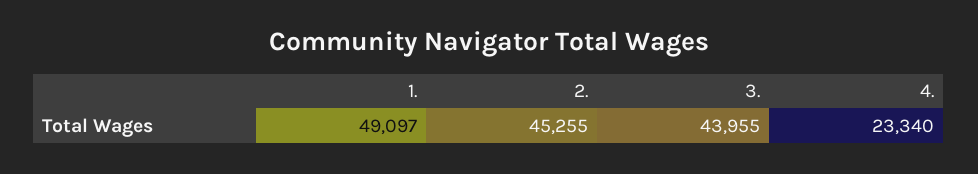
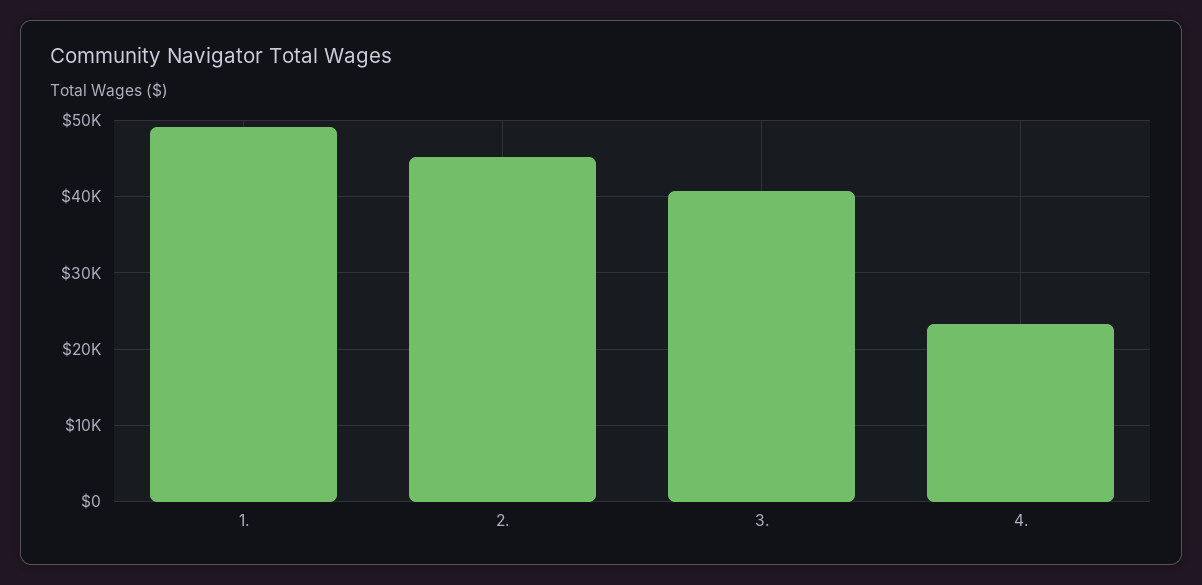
  {
    "1.": 49097,
    "2.": 45255,
-   "3.": 43955,
+   "3.": 41000,
    "4.": 23340
  }

